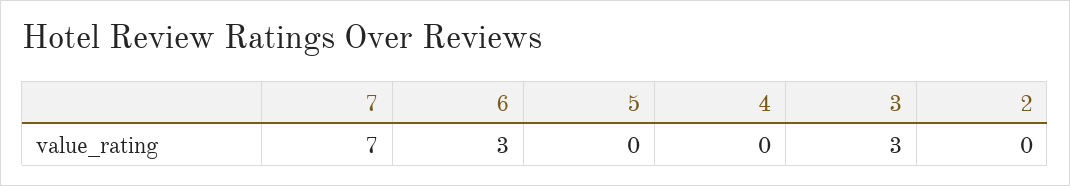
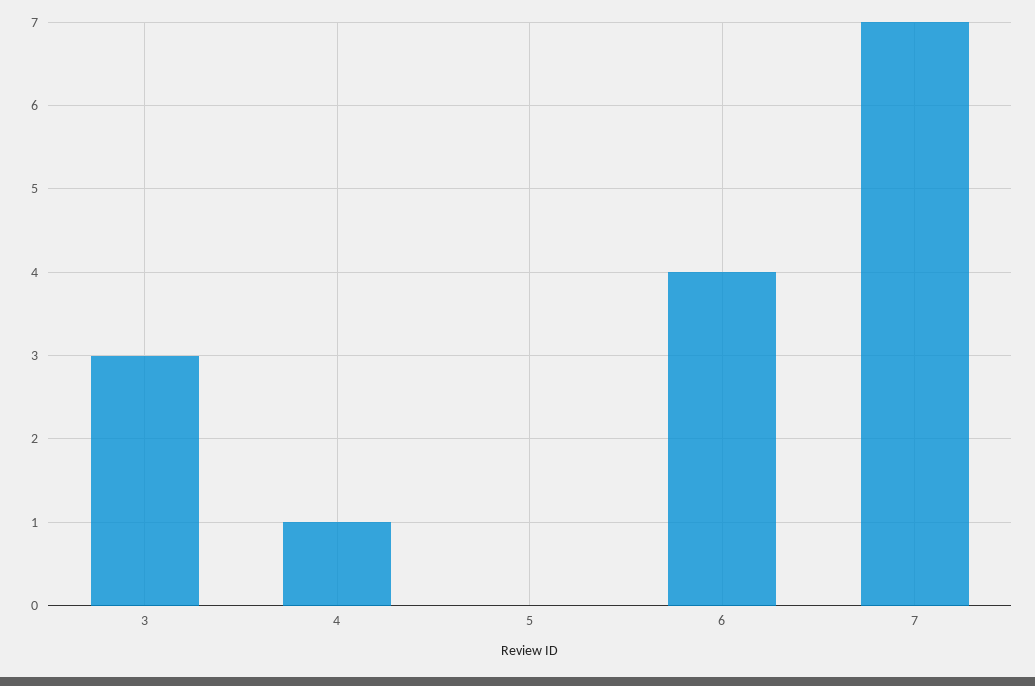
  {
    "7": 7,
-   "6": 3,
+   "6": 4,
    "5": 0,
-   "4": 0,
+   "4": 1,
-   "3": 3,
+   "3": 3
-   "2": 0
  }

